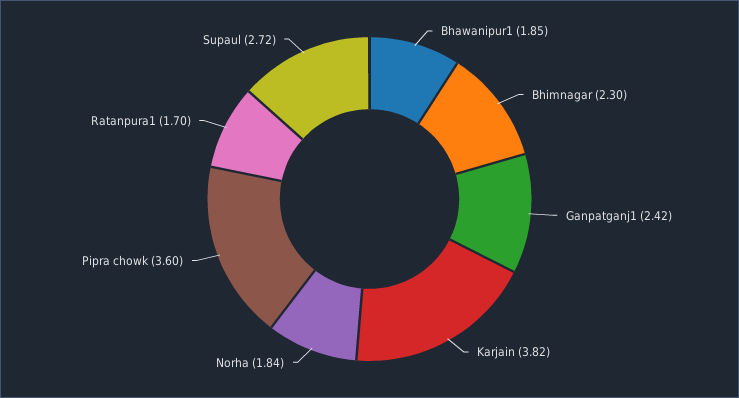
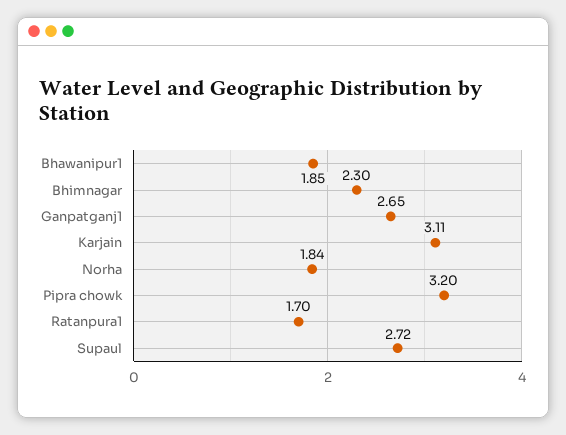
  {
    "Bhawanipur1": 1.85,
    "Bhimnagar": 2.3,
-   "Ganpatganj1": 2.42,
+   "Ganpatganj1": 2.65,
-   "Karjain": 3.82,
+   "Karjain": 3.11,
    "Norha": 1.84,
-   "Pipra chowk": 3.6,
+   "Pipra chowk": 3.2,
    "Ratanpura1": 1.7,
    "Supaul": 2.72
  }

